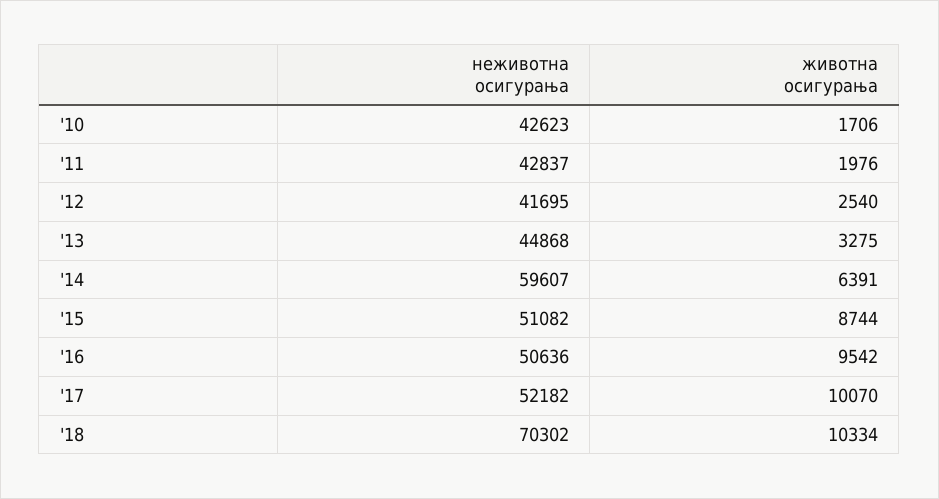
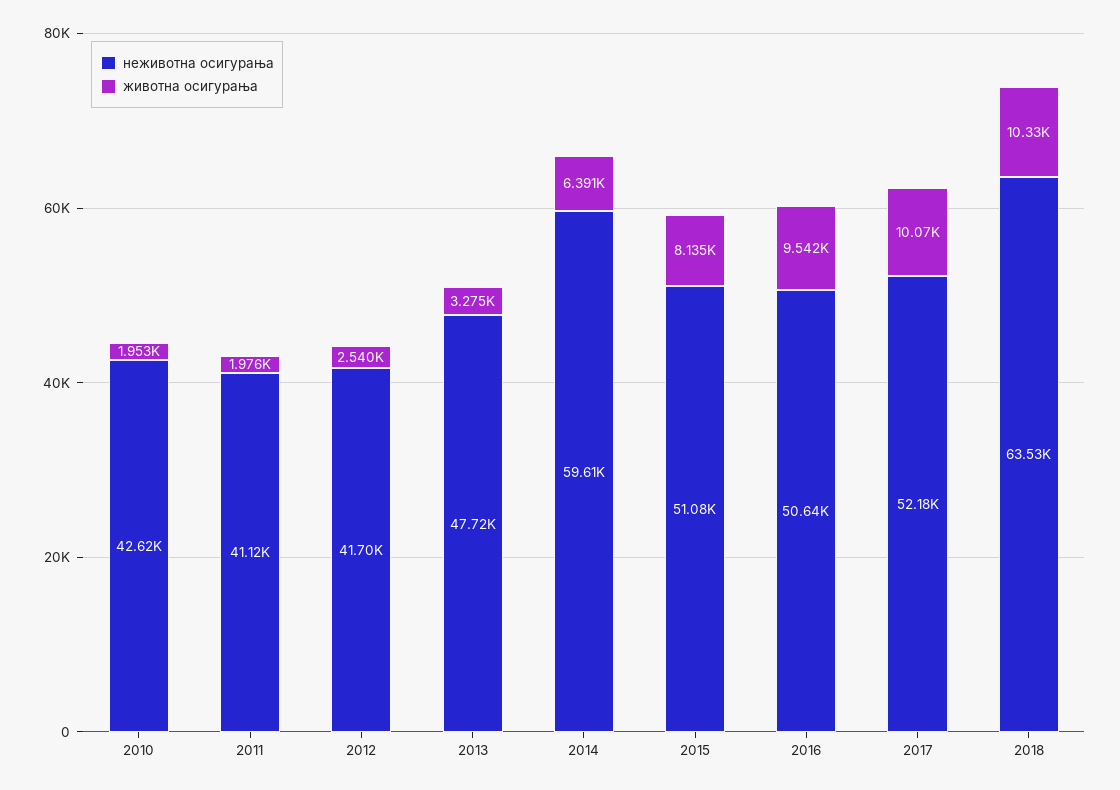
  {
    "неживотна осигурања": {
      "'10": 42623,
-     "'11": 42837,
+     "'11": 41120,
      "'12": 41695,
-     "'13": 44868,
+     "'13": 47720,
      "'14": 59607,
      "'15": 51082,
      "'16": 50636,
      "'17": 52182,
-     "'18": 70302
+     "'18": 63530
    },
    "животна осигурања": {
-     "'10": 1706,
+     "'10": 1953,
      "'11": 1976,
      "'12": 2540,
      "'13": 3275,
      "'14": 6391,
-     "'15": 8744,
+     "'15": 8135,
      "'16": 9542,
      "'17": 10070,
      "'18": 10334
    }
  }

